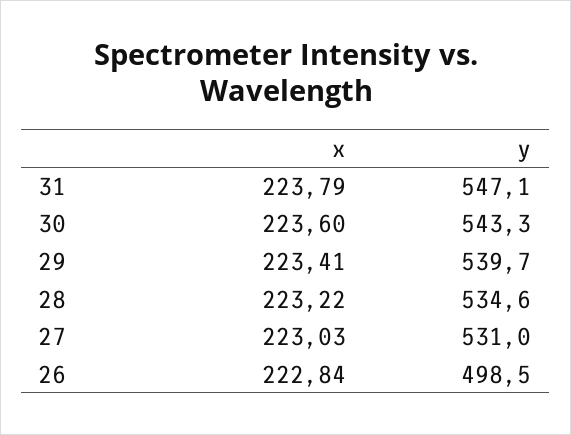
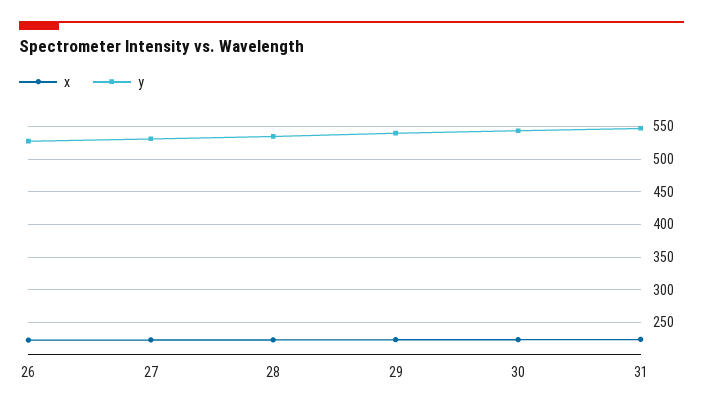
  {
    "x": {
      "31": 223.79,
      "30": 223.6,
      "29": 223.41,
      "28": 223.22,
      "27": 223.03,
      "26": 222.84
    },
    "y": {
      "31": 547.1,
      "30": 543.3,
      "29": 539.7,
      "28": 534.6,
      "27": 531,
-     "26": 498.5
+     "26": 530
    }
  }

